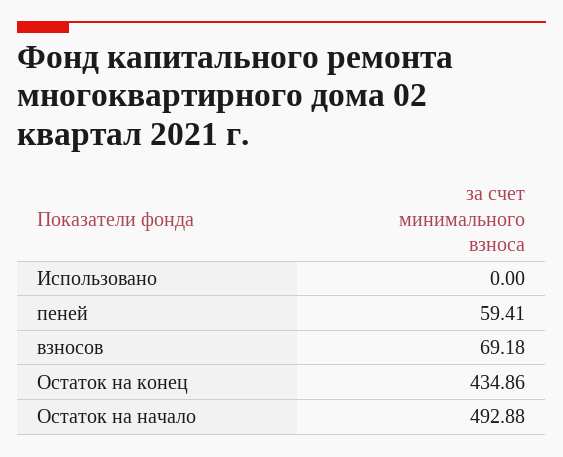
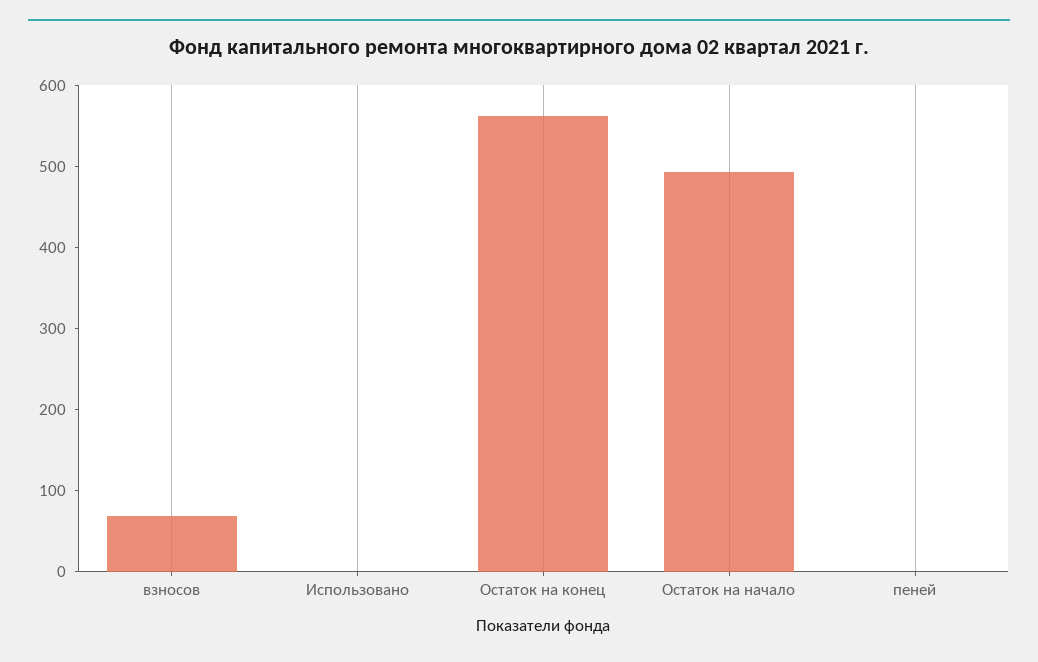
  {
    "Использовано": 0,
-   "пеней": 59.41,
+   "пеней": 0,
    "взносов": 69.18,
-   "Остаток на конец": 434.86,
+   "Остаток на конец": 560,
    "Остаток на начало": 492.88
  }

